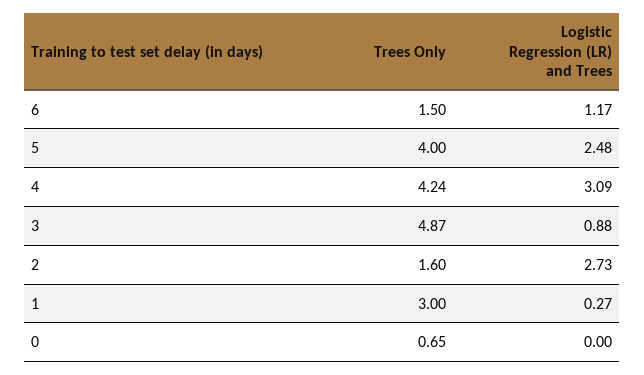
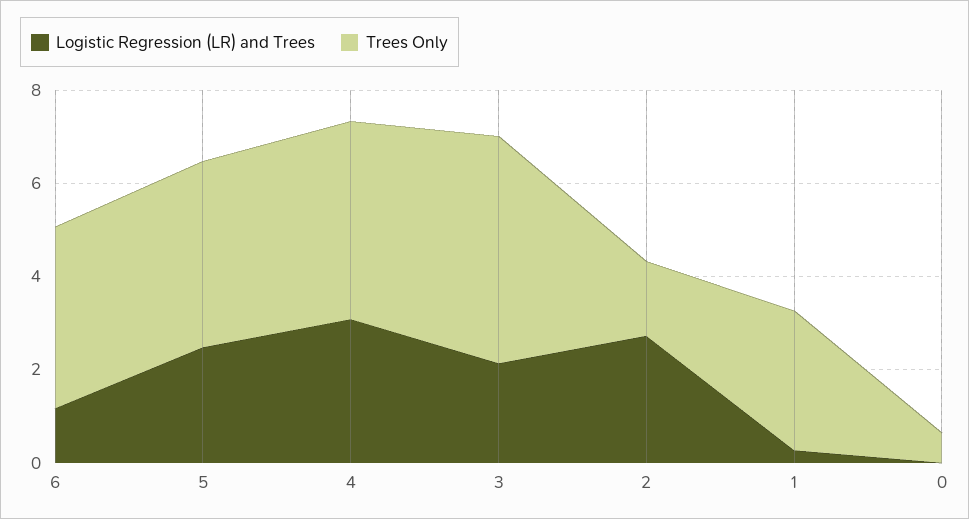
  {
    "Trees Only": {
-     "6": 1.5,
+     "6": 4,
      "5": 4,
      "4": 4.24,
      "3": 4.87,
      "2": 1.6,
      "1": 3,
      "0": 0.65
    },
    "Logistic Regression (LR) and Trees": {
      "6": 1.17,
      "5": 2.48,
      "4": 3.09,
-     "3": 0.88,
+     "3": 2,
      "2": 2.73,
      "1": 0.27,
      "0": 0
    }
  }

